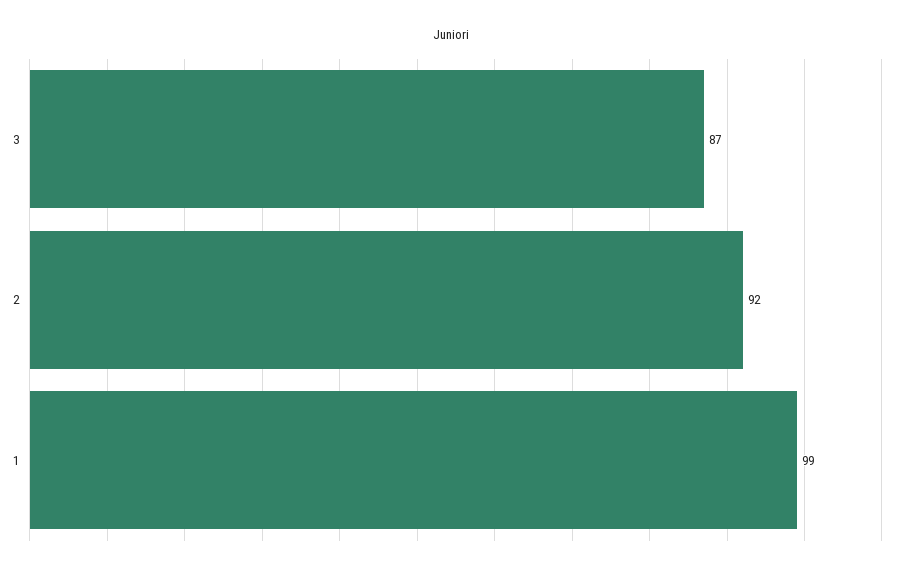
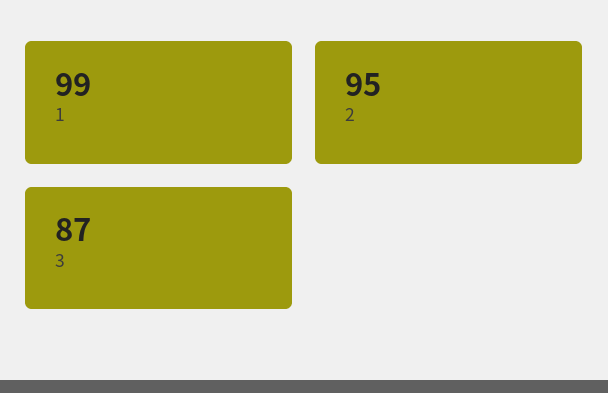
  {
    "3": 87,
-   "2": 92,
+   "2": 95,
    "1": 99
  }

